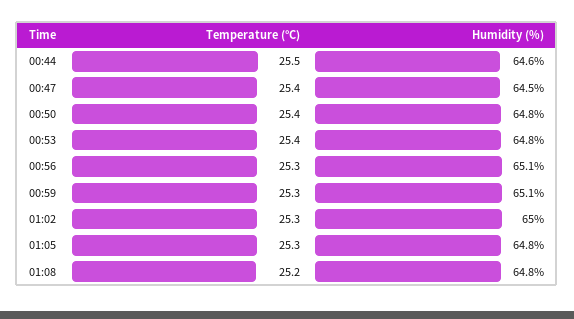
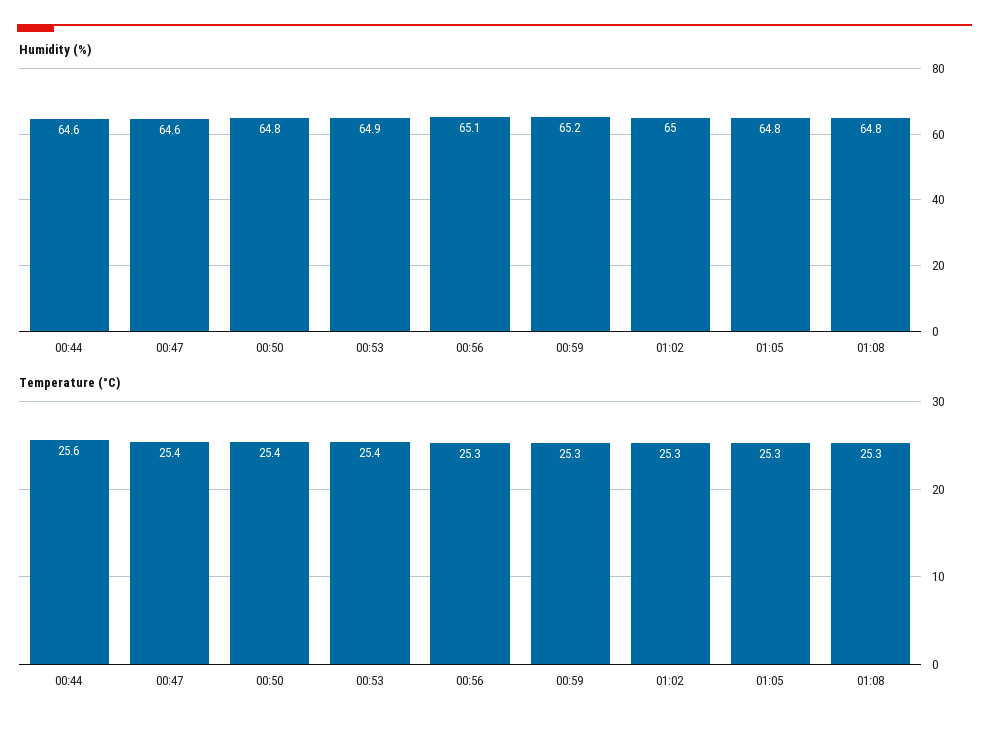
  {
    "Temperature (°C)": {
-     "00:44": 25.5,
+     "00:44": 25.6,
      "00:47": 25.4,
      "00:50": 25.4,
      "00:53": 25.4,
      "00:56": 25.3,
      "00:59": 25.3,
      "01:02": 25.3,
      "01:05": 25.3,
-     "01:08": 25.2
+     "01:08": 25.3
    },
    "Humidity (%)": {
      "00:44": 64.6,
-     "00:47": 64.5,
+     "00:47": 64.6,
      "00:50": 64.8,
-     "00:53": 64.8,
+     "00:53": 64.9,
      "00:56": 65.1,
-     "00:59": 65.1,
+     "00:59": 65.2,
      "01:02": 65,
      "01:05": 64.8,
      "01:08": 64.8
    }
  }

